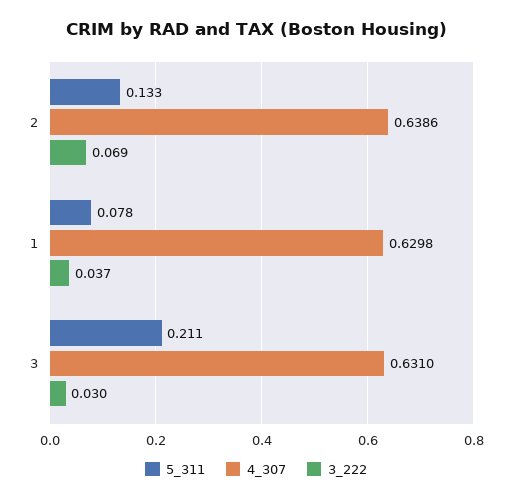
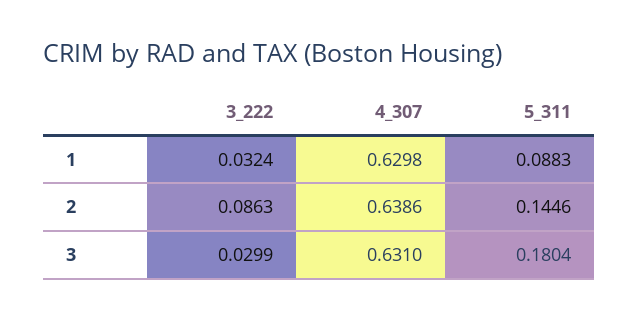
  {
    "5_311": {
-     "2": 0.133,
+     "2": 0.1446,
-     "1": 0.078,
+     "1": 0.0883,
-     "3": 0.211
+     "3": 0.1804
    },
    "4_307": {
      "2": 0.6386,
      "1": 0.6298,
      "3": 0.631
    },
    "3_222": {
-     "2": 0.069,
+     "2": 0.0863,
-     "1": 0.037,
+     "1": 0.0324,
      "3": 0.0299
    }
  }

